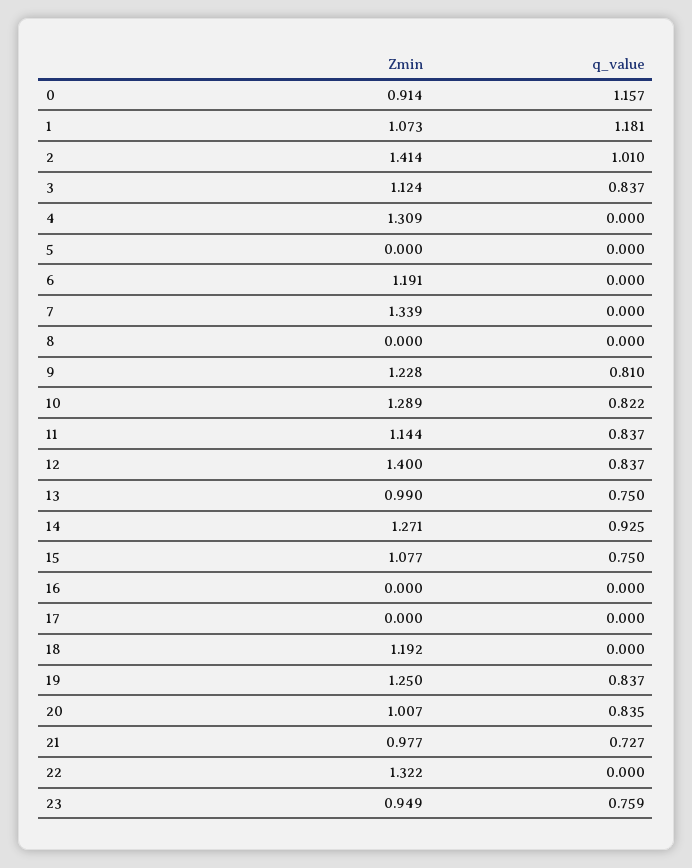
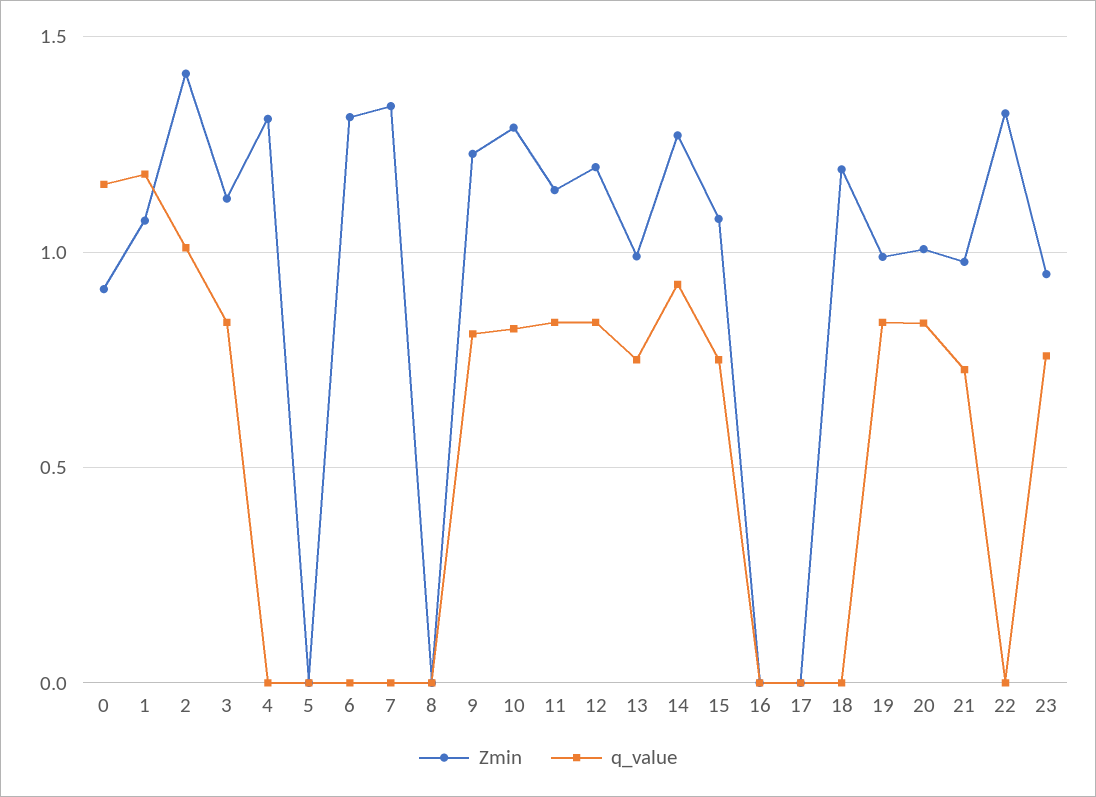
  {
    "Zmin": {
      "0": 0.914,
      "1": 1.073,
      "2": 1.414,
      "3": 1.124,
      "4": 1.309,
      "5": 0,
-     "6": 1.191,
+     "6": 1.3,
      "7": 1.339,
      "8": 0,
      "9": 1.228,
      "10": 1.289,
      "11": 1.144,
-     "12": 1.4,
+     "12": 1.2,
      "13": 0.99,
      "14": 1.271,
      "15": 1.077,
      "16": 0,
      "17": 0,
      "18": 1.192,
-     "19": 1.25,
+     "19": 1,
      "20": 1.007,
      "21": 0.977,
      "22": 1.322,
      "23": 0.949
    },
    "q_value": {
      "0": 1.157,
      "1": 1.181,
      "2": 1.01,
      "3": 0.837,
      "4": 0,
      "5": 0,
      "6": 0,
      "7": 0,
      "8": 0,
      "9": 0.81,
      "10": 0.822,
      "11": 0.837,
      "12": 0.837,
      "13": 0.75,
      "14": 0.925,
      "15": 0.75,
      "16": 0,
      "17": 0,
      "18": 0,
      "19": 0.837,
      "20": 0.835,
      "21": 0.727,
      "22": 0,
      "23": 0.759
    }
  }

